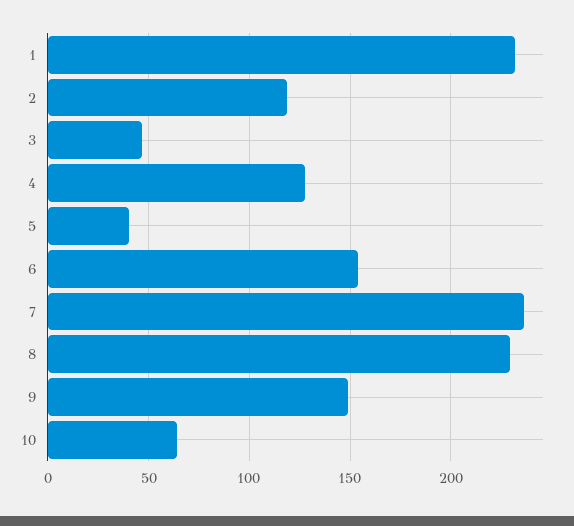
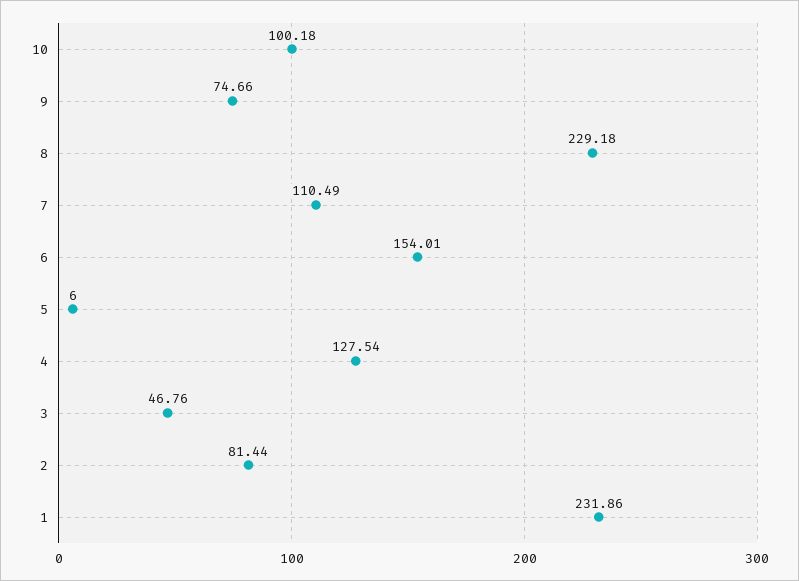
  {
    "1": 231.86,
-   "2": 120,
+   "2": 81.44,
    "3": 46.76,
    "4": 127.54,
-   "5": 40,
+   "5": 6,
    "6": 154.01,
-   "7": 235,
+   "7": 110.49,
    "8": 229.18,
-   "9": 150,
+   "9": 74.66,
-   "10": 65
+   "10": 100.18
  }

